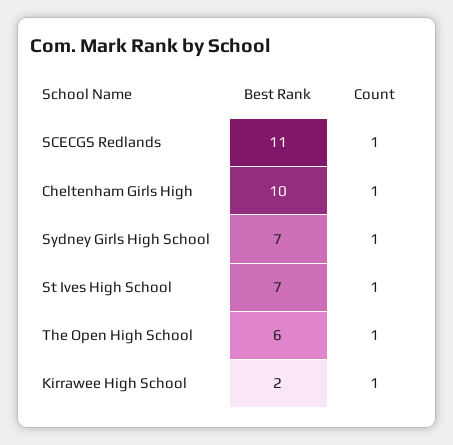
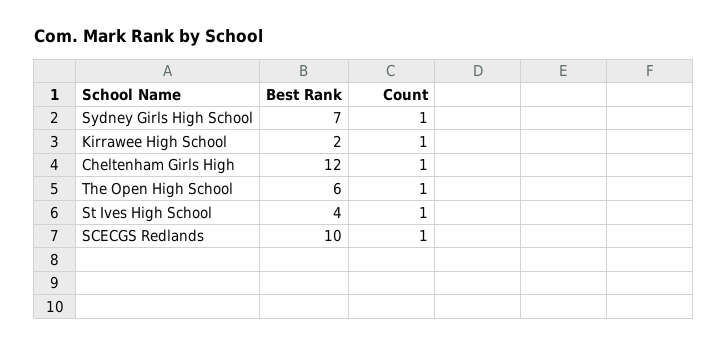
  {
    "Best Rank": {
-     "SCECGS Redlands": 11,
+     "SCECGS Redlands": 10,
-     "Cheltenham Girls High": 10,
+     "Cheltenham Girls High": 12,
      "Sydney Girls High School": 7,
-     "St Ives High School": 7,
+     "St Ives High School": 4,
      "The Open High School": 6,
      "Kirrawee High School": 2
    },
    "Count": {
      "SCECGS Redlands": 1,
      "Cheltenham Girls High": 1,
      "Sydney Girls High School": 1,
      "St Ives High School": 1,
      "The Open High School": 1,
      "Kirrawee High School": 1
    }
  }

